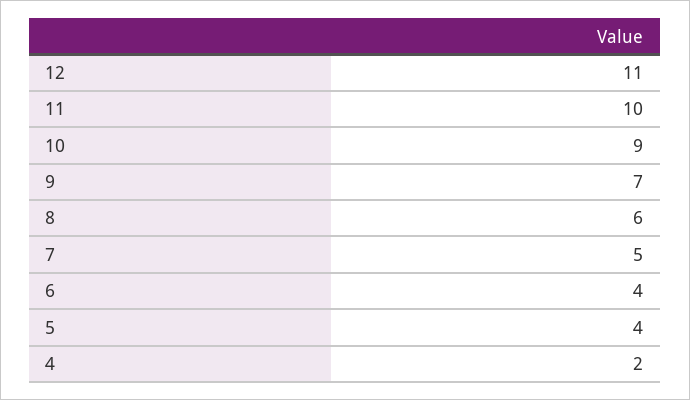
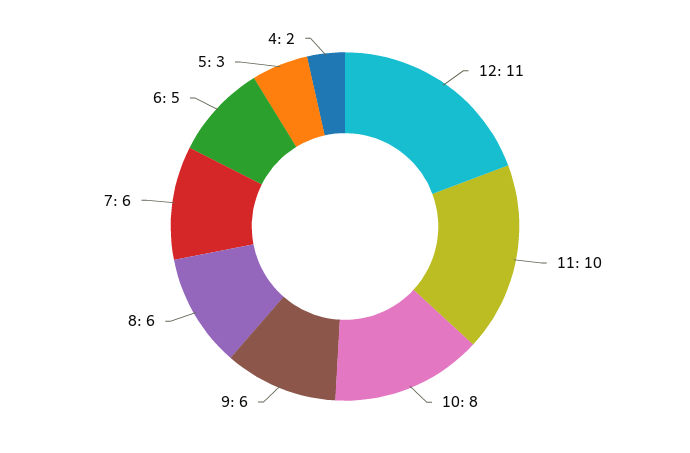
  {
    "12": 11,
    "11": 10,
-   "10": 9,
+   "10": 8,
-   "9": 7,
+   "9": 6,
    "8": 6,
-   "7": 5,
+   "7": 6,
-   "6": 4,
+   "6": 5,
-   "5": 4,
+   "5": 3,
    "4": 2
  }

